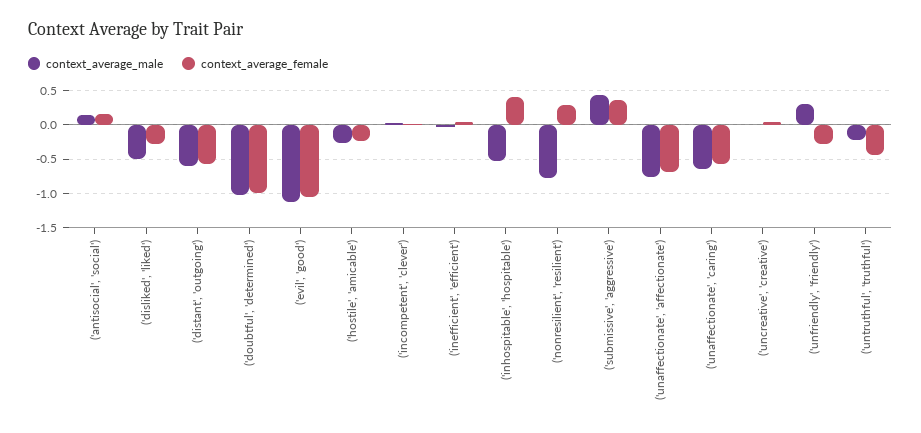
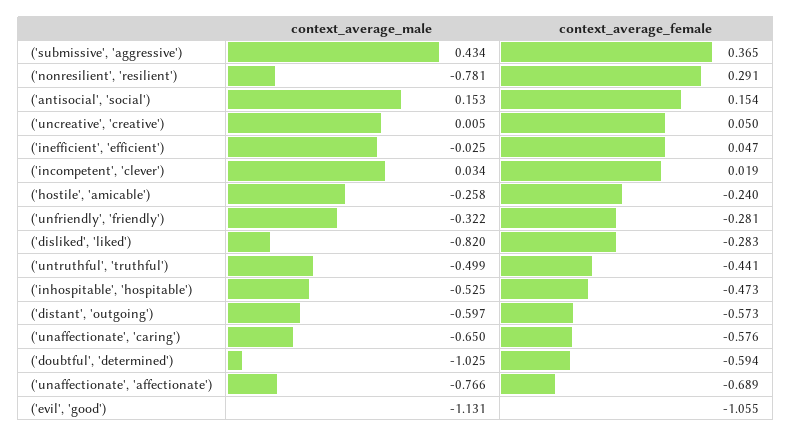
  {
    "context_average_male": {
      "('antisocial', 'social')": 0.153,
-     "('disliked', 'liked')": -0.5,
+     "('disliked', 'liked')": -0.82,
      "('distant', 'outgoing')": -0.597,
      "('doubtful', 'determined')": -1.025,
      "('evil', 'good')": -1.131,
      "('hostile', 'amicable')": -0.258,
      "('incompetent', 'clever')": 0.034,
      "('inefficient', 'efficient')": -0.025,
      "('inhospitable', 'hospitable')": -0.525,
      "('nonresilient', 'resilient')": -0.781,
      "('submissive', 'aggressive')": 0.434,
      "('unaffectionate', 'affectionate')": -0.766,
      "('unaffectionate', 'caring')": -0.65,
      "('uncreative', 'creative')": 0.005,
-     "('unfriendly', 'friendly')": 0.3,
+     "('unfriendly', 'friendly')": -0.322,
-     "('untruthful', 'truthful')": -0.2
+     "('untruthful', 'truthful')": -0.499
    },
    "context_average_female": {
      "('antisocial', 'social')": 0.154,
      "('disliked', 'liked')": -0.283,
      "('distant', 'outgoing')": -0.573,
-     "('doubtful', 'determined')": -1,
+     "('doubtful', 'determined')": -0.594,
      "('evil', 'good')": -1.055,
      "('hostile', 'amicable')": -0.24,
      "('incompetent', 'clever')": 0.019,
      "('inefficient', 'efficient')": 0.047,
-     "('inhospitable', 'hospitable')": 0.4,
+     "('inhospitable', 'hospitable')": -0.473,
      "('nonresilient', 'resilient')": 0.291,
      "('submissive', 'aggressive')": 0.365,
      "('unaffectionate', 'affectionate')": -0.689,
      "('unaffectionate', 'caring')": -0.576,
      "('uncreative', 'creative')": 0.05,
      "('unfriendly', 'friendly')": -0.281,
      "('untruthful', 'truthful')": -0.441
    }
  }

